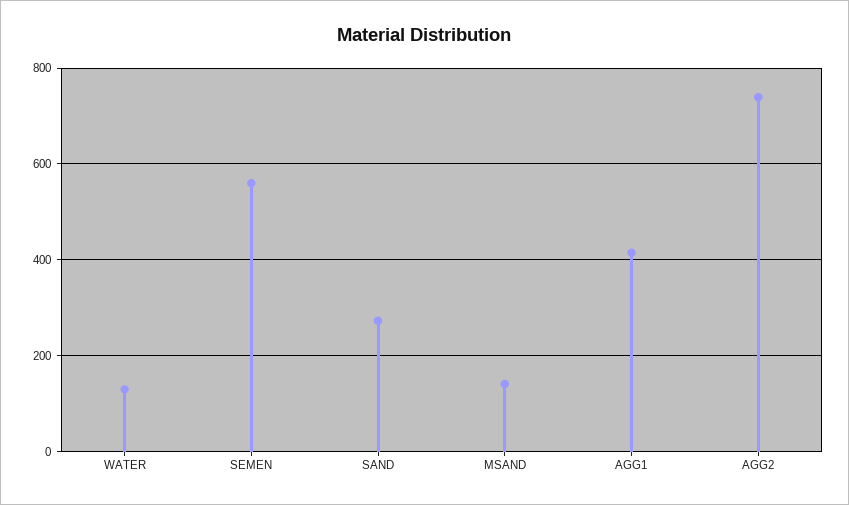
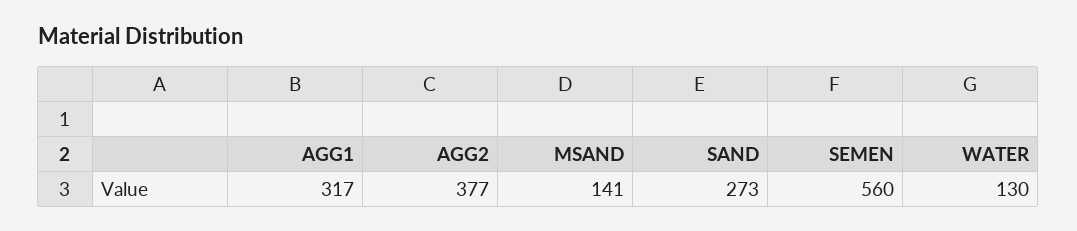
  {
    "WATER": 130,
    "SEMEN": 560,
    "SAND": 273,
    "MSAND": 141,
-   "AGG1": 420,
+   "AGG1": 317,
-   "AGG2": 740
+   "AGG2": 377
  }

